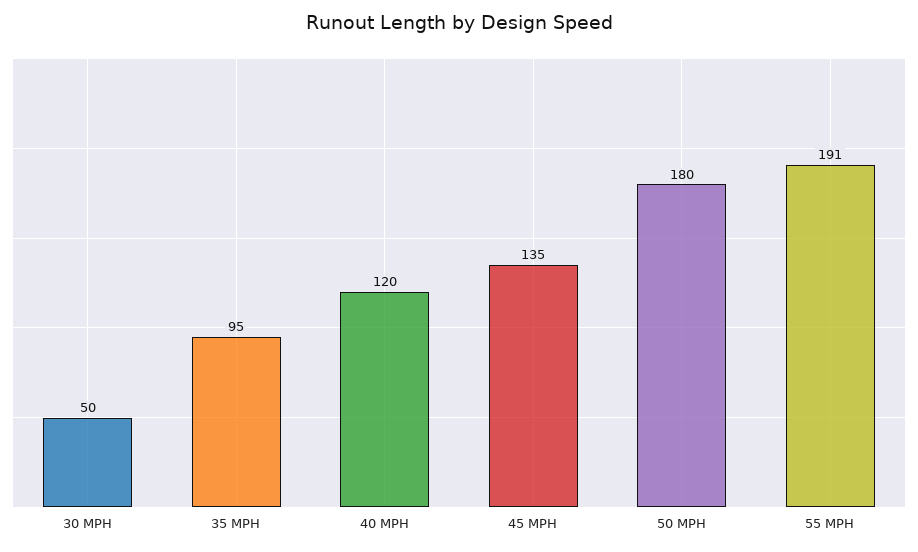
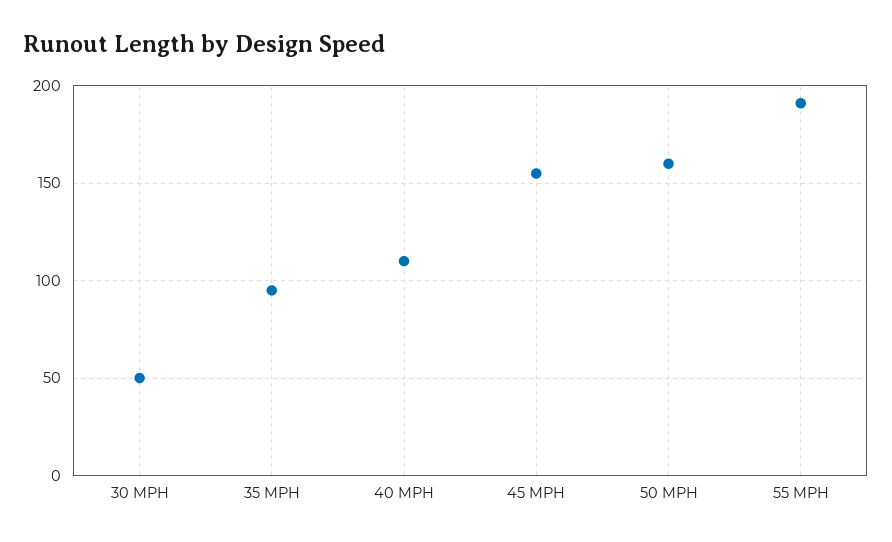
  {
    "30 MPH": 50,
    "35 MPH": 95,
-   "40 MPH": 120,
+   "40 MPH": 110,
-   "45 MPH": 135,
+   "45 MPH": 155,
-   "50 MPH": 180,
+   "50 MPH": 160,
    "55 MPH": 191
  }

